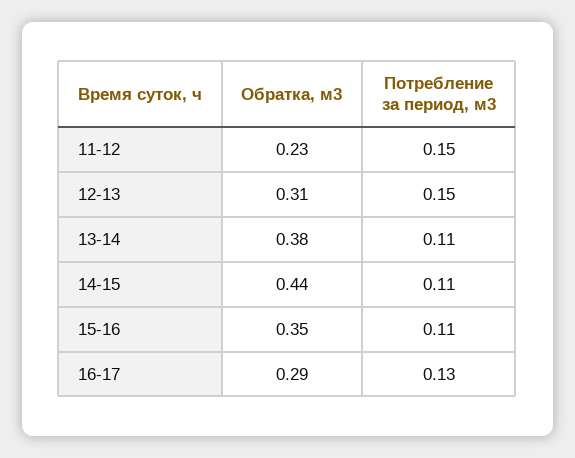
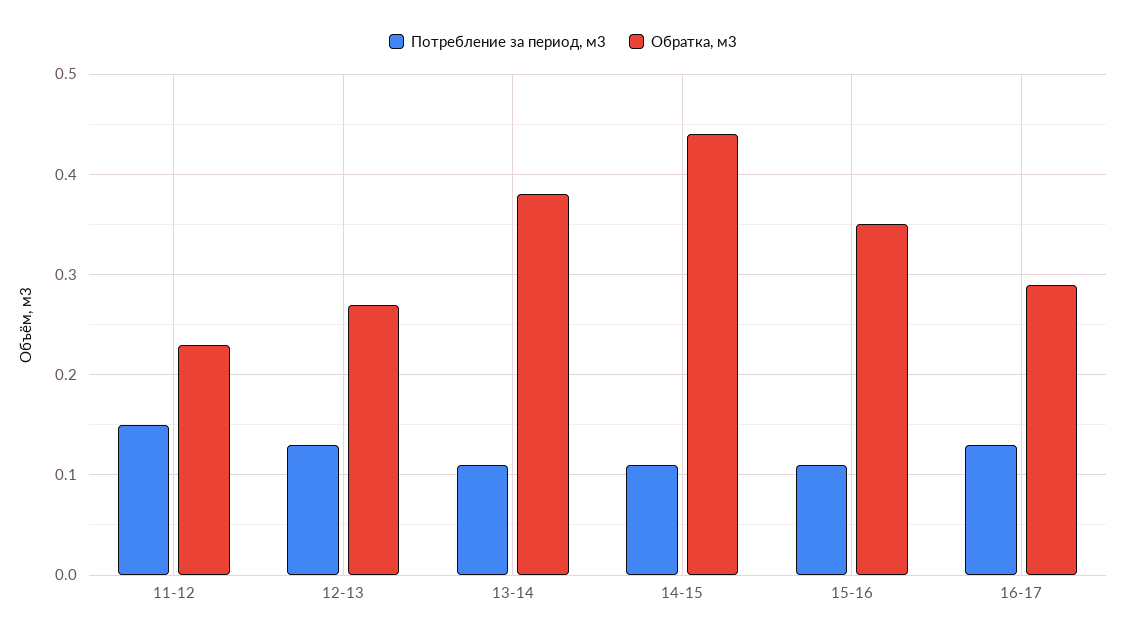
  {
    "Обратка, м3": {
      "11-12": 0.23,
-     "12-13": 0.31,
+     "12-13": 0.27,
      "13-14": 0.38,
      "14-15": 0.44,
      "15-16": 0.35,
      "16-17": 0.29
    },
    "Потребление за период, м3": {
      "11-12": 0.15,
-     "12-13": 0.15,
+     "12-13": 0.13,
      "13-14": 0.11,
      "14-15": 0.11,
      "15-16": 0.11,
      "16-17": 0.13
    }
  }

